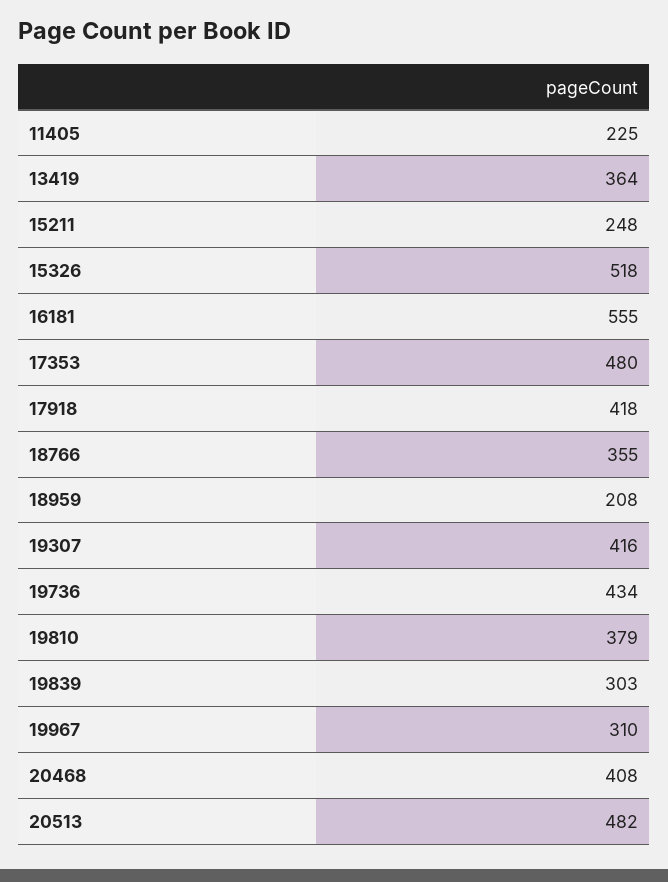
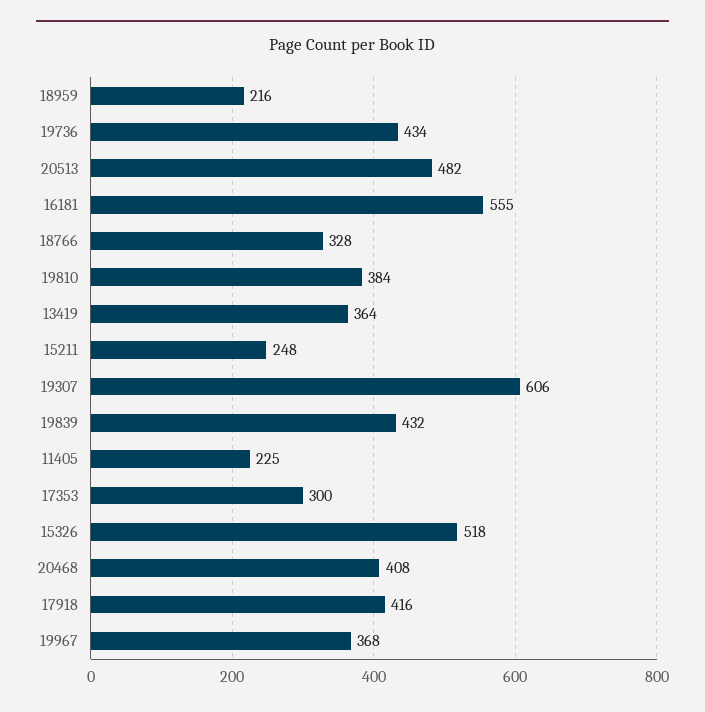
  {
    "11405": 225,
    "13419": 364,
    "15211": 248,
    "15326": 518,
    "16181": 555,
-   "17353": 480,
+   "17353": 300,
-   "17918": 418,
+   "17918": 416,
-   "18766": 355,
+   "18766": 328,
-   "18959": 208,
+   "18959": 216,
-   "19307": 416,
+   "19307": 606,
    "19736": 434,
-   "19810": 379,
+   "19810": 384,
-   "19839": 303,
+   "19839": 432,
-   "19967": 310,
+   "19967": 368,
    "20468": 408,
    "20513": 482
  }

